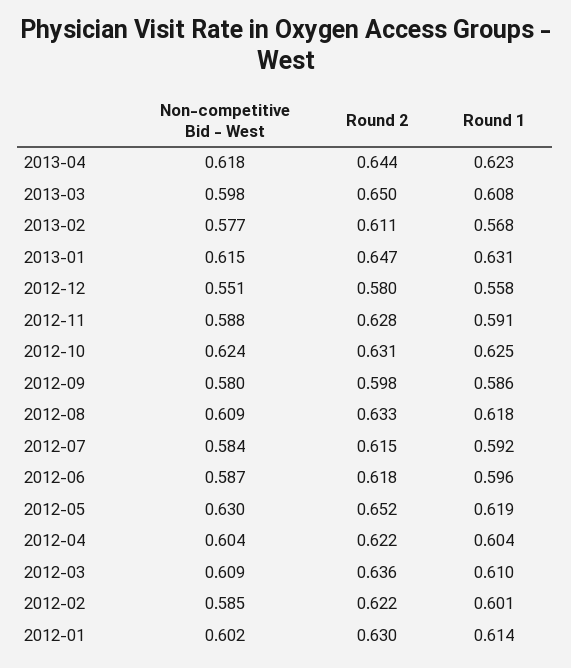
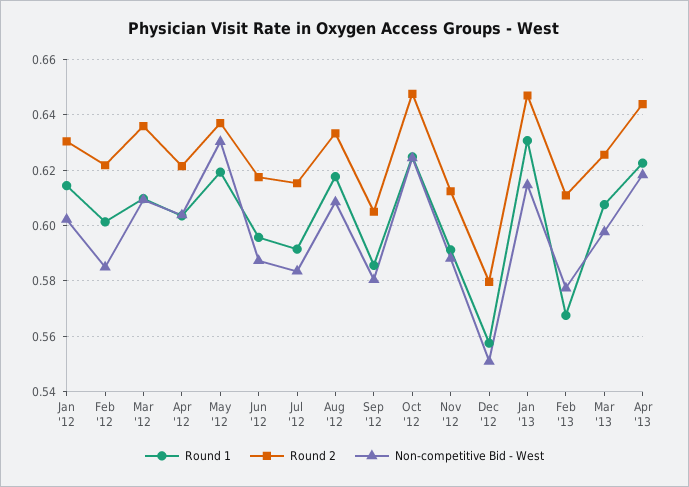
  {
    "Non-competitive Bid - West": {
      "2013-04": 0.618,
      "2013-03": 0.598,
      "2013-02": 0.577,
      "2013-01": 0.615,
      "2012-12": 0.551,
      "2012-11": 0.588,
      "2012-10": 0.624,
      "2012-09": 0.58,
      "2012-08": 0.609,
      "2012-07": 0.584,
      "2012-06": 0.587,
      "2012-05": 0.63,
      "2012-04": 0.604,
      "2012-03": 0.609,
      "2012-02": 0.585,
      "2012-01": 0.602
    },
    "Round 2": {
      "2013-04": 0.644,
-     "2013-03": 0.65,
+     "2013-03": 0.625,
      "2013-02": 0.611,
      "2013-01": 0.647,
      "2012-12": 0.58,
-     "2012-11": 0.628,
+     "2012-11": 0.6125,
-     "2012-10": 0.631,
+     "2012-10": 0.6475,
-     "2012-09": 0.598,
+     "2012-09": 0.605,
      "2012-08": 0.633,
      "2012-07": 0.615,
      "2012-06": 0.618,
-     "2012-05": 0.652,
+     "2012-05": 0.6375,
      "2012-04": 0.622,
      "2012-03": 0.636,
      "2012-02": 0.622,
      "2012-01": 0.63
    },
    "Round 1": {
      "2013-04": 0.623,
      "2013-03": 0.608,
      "2013-02": 0.568,
      "2013-01": 0.631,
      "2012-12": 0.558,
      "2012-11": 0.591,
      "2012-10": 0.625,
      "2012-09": 0.586,
      "2012-08": 0.618,
      "2012-07": 0.592,
      "2012-06": 0.596,
      "2012-05": 0.619,
      "2012-04": 0.604,
      "2012-03": 0.61,
      "2012-02": 0.601,
      "2012-01": 0.614
    }
  }

